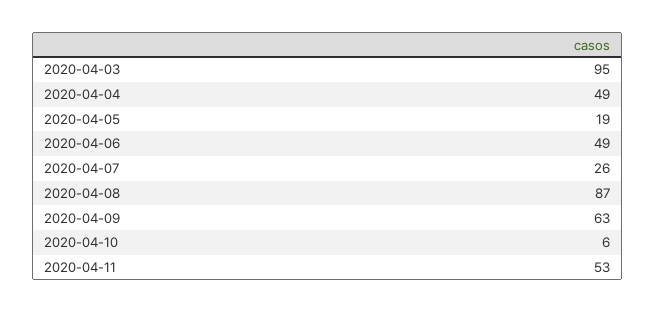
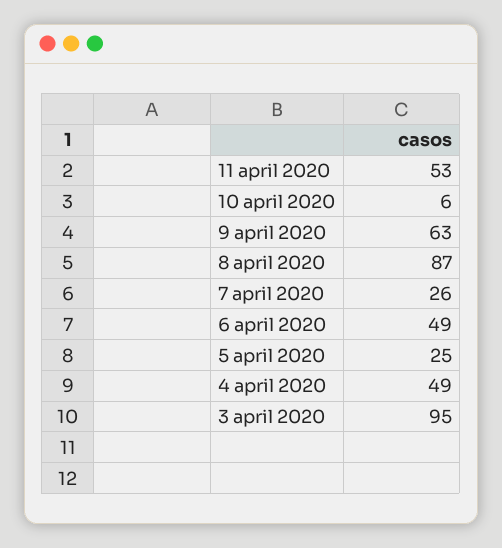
  {
    "2020-04-03": 95,
    "2020-04-04": 49,
-   "2020-04-05": 19,
+   "2020-04-05": 25,
    "2020-04-06": 49,
    "2020-04-07": 26,
    "2020-04-08": 87,
    "2020-04-09": 63,
    "2020-04-10": 6,
    "2020-04-11": 53
  }

